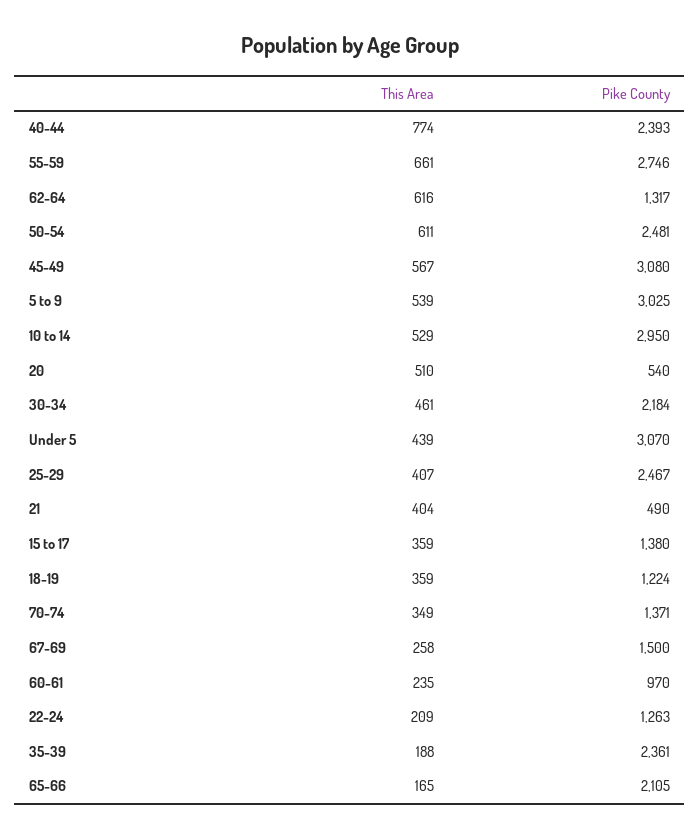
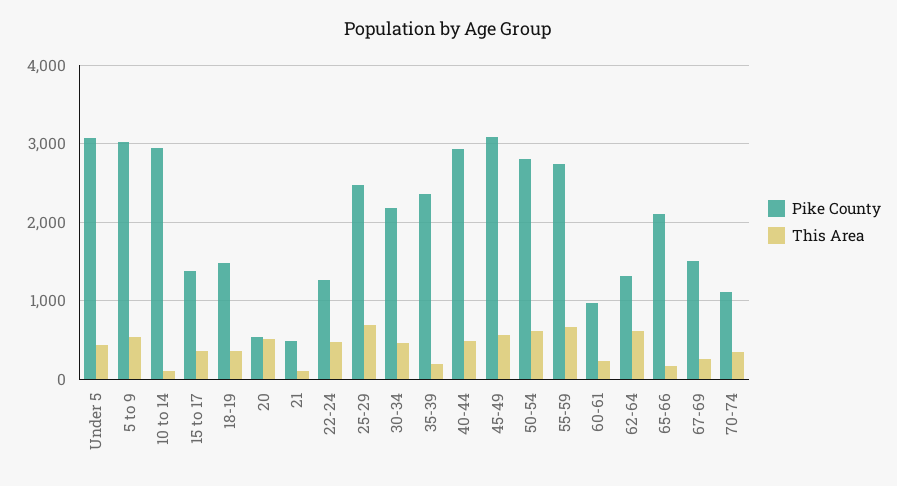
  {
    "This Area": {
-     "40-44": 774,
+     "40-44": 500,
      "55-59": 661,
      "62-64": 616,
      "50-54": 611,
      "45-49": 567,
      "5 to 9": 539,
-     "10 to 14": 529,
+     "10 to 14": 100,
      "20": 510,
      "30-34": 461,
      "Under 5": 439,
-     "25-29": 407,
+     "25-29": 700,
-     "21": 404,
+     "21": 100,
      "15 to 17": 359,
      "18-19": 359,
      "70-74": 349,
      "67-69": 258,
      "60-61": 235,
-     "22-24": 209,
+     "22-24": 500,
      "35-39": 188,
      "65-66": 165
    },
    "Pike County": {
-     "40-44": 2393,
+     "40-44": 2900,
      "55-59": 2746,
      "62-64": 1317,
-     "50-54": 2481,
+     "50-54": 2800,
      "45-49": 3080,
      "5 to 9": 3025,
      "10 to 14": 2950,
      "20": 540,
      "30-34": 2184,
      "Under 5": 3070,
      "25-29": 2467,
      "21": 490,
      "15 to 17": 1380,
-     "18-19": 1224,
+     "18-19": 1500,
-     "70-74": 1371,
+     "70-74": 1100,
      "67-69": 1500,
      "60-61": 970,
      "22-24": 1263,
      "35-39": 2361,
      "65-66": 2105
    }
  }

